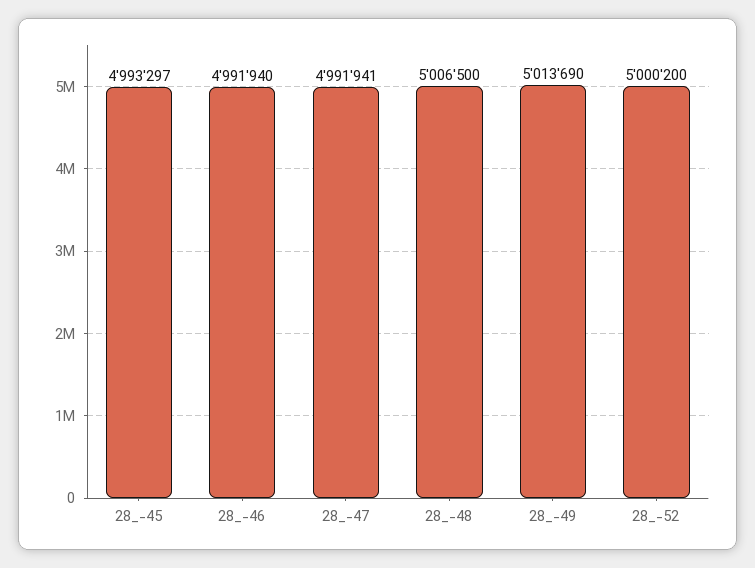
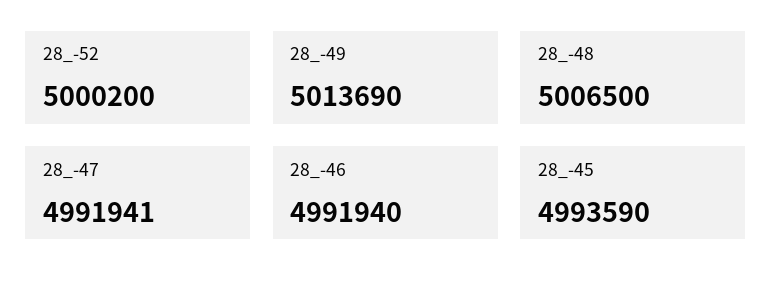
  {
-   "28_-45": 4993297,
+   "28_-45": 4993590,
    "28_-46": 4991940,
    "28_-47": 4991941,
    "28_-48": 5006500,
    "28_-49": 5013690,
    "28_-52": 5000200
  }

